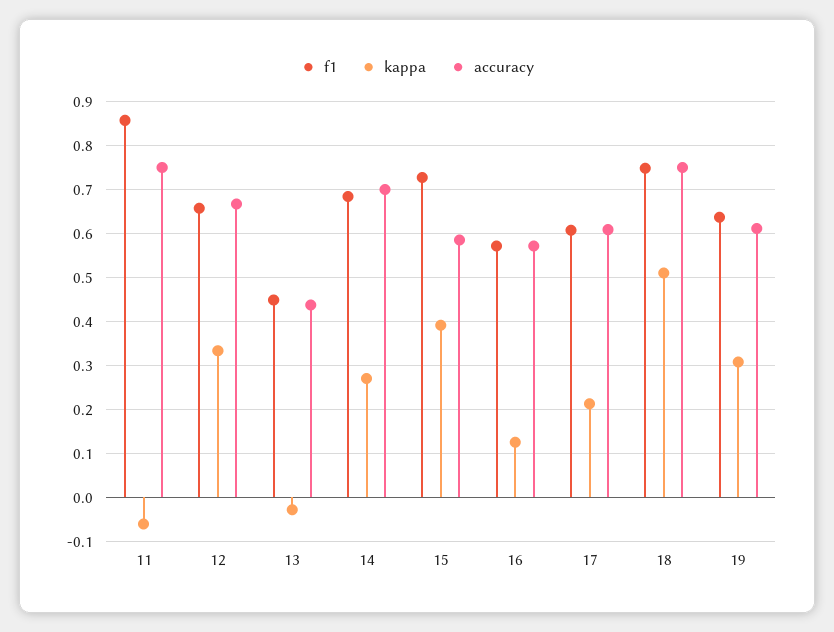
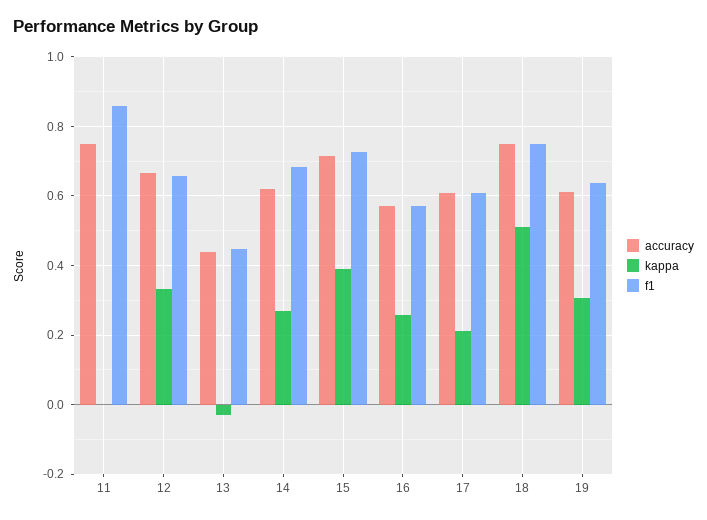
  {
    "f1": {
      "11": 0.86,
      "12": 0.66,
      "13": 0.44,
      "14": 0.68,
      "15": 0.72,
      "16": 0.58,
      "17": 0.6,
      "18": 0.74,
      "19": 0.64
    },
    "kappa": {
-     "11": -0.06,
+     "11": 0,
      "12": 0.34,
      "13": -0.02,
      "14": 0.28,
      "15": 0.4,
-     "16": 0.12,
+     "16": 0.26,
      "17": 0.22,
      "18": 0.5,
      "19": 0.3
    },
    "accuracy": {
      "11": 0.76,
      "12": 0.66,
      "13": 0.44,
-     "14": 0.7,
+     "14": 0.62,
-     "15": 0.58,
+     "15": 0.72,
      "16": 0.58,
      "17": 0.6,
      "18": 0.76,
      "19": 0.62
    }
  }

